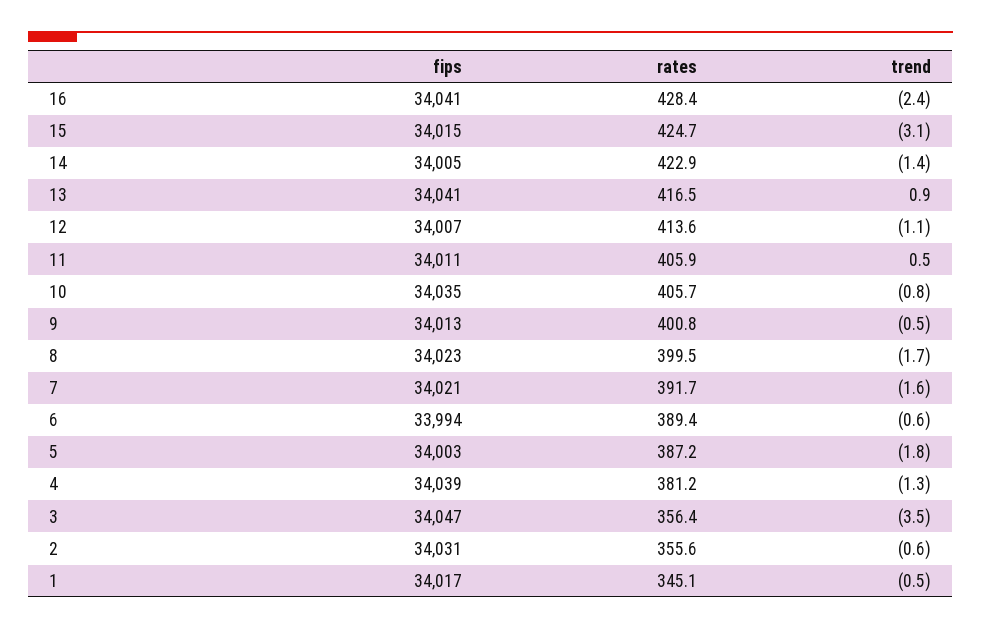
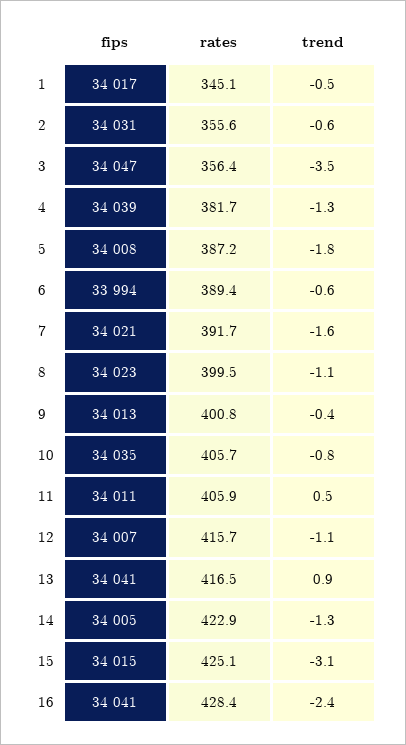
  {
    "fips": {
      "16": 34041,
      "15": 34015,
      "14": 34005,
      "13": 34041,
      "12": 34007,
      "11": 34011,
      "10": 34035,
      "9": 34013,
      "8": 34023,
      "7": 34021,
      "6": 33994,
-     "5": 34003,
+     "5": 34008,
      "4": 34039,
      "3": 34047,
      "2": 34031,
      "1": 34017
    },
    "rates": {
      "16": 428.4,
-     "15": 424.7,
+     "15": 425.1,
      "14": 422.9,
      "13": 416.5,
-     "12": 413.6,
+     "12": 415.7,
      "11": 405.9,
      "10": 405.7,
      "9": 400.8,
      "8": 399.5,
      "7": 391.7,
      "6": 389.4,
      "5": 387.2,
-     "4": 381.2,
+     "4": 381.7,
      "3": 356.4,
      "2": 355.6,
      "1": 345.1
    },
    "trend": {
      "16": -2.4,
      "15": -3.1,
-     "14": -1.4,
+     "14": -1.3,
      "13": 0.9,
      "12": -1.1,
      "11": 0.5,
      "10": -0.8,
-     "9": -0.5,
+     "9": -0.4,
-     "8": -1.7,
+     "8": -1.1,
      "7": -1.6,
      "6": -0.6,
      "5": -1.8,
      "4": -1.3,
      "3": -3.5,
      "2": -0.6,
      "1": -0.5
    }
  }

